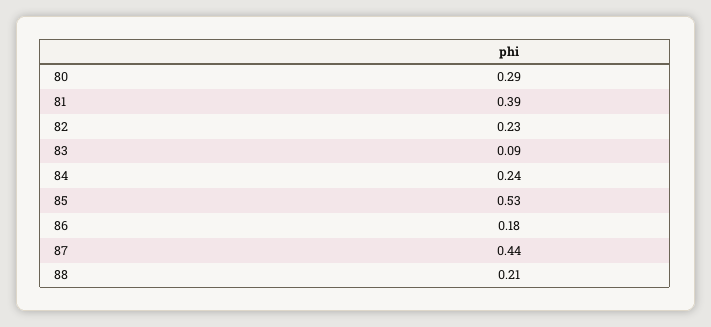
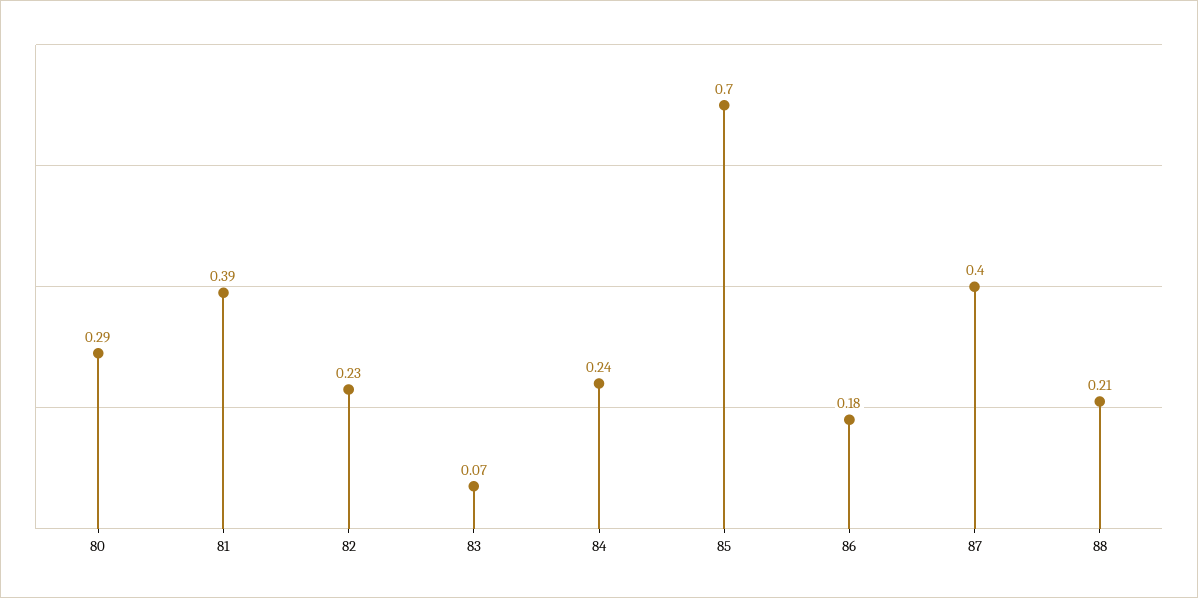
  {
    "80": 0.29,
    "81": 0.39,
    "82": 0.23,
-   "83": 0.09,
+   "83": 0.07,
    "84": 0.24,
-   "85": 0.53,
+   "85": 0.7,
    "86": 0.18,
-   "87": 0.44,
+   "87": 0.4,
    "88": 0.21
  }

